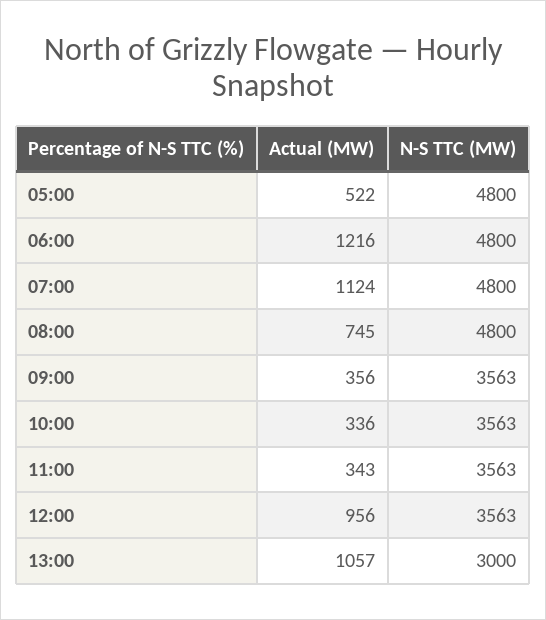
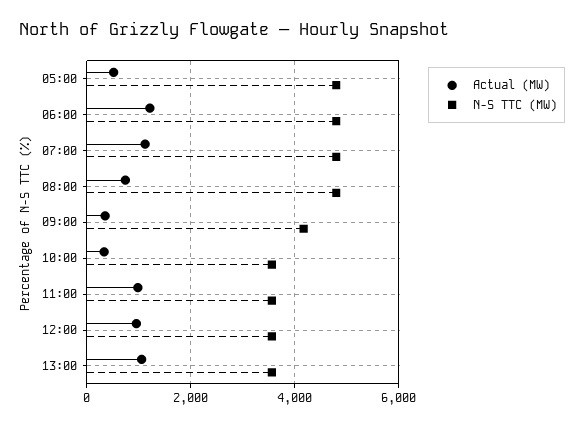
  {
    "Actual (MW)": {
      "05:00": 522,
      "06:00": 1216,
      "07:00": 1124,
      "08:00": 745,
      "09:00": 356,
      "10:00": 336,
-     "11:00": 343,
+     "11:00": 1000,
      "12:00": 956,
      "13:00": 1057
    },
    "N-S TTC (MW)": {
      "05:00": 4800,
      "06:00": 4800,
      "07:00": 4800,
      "08:00": 4800,
-     "09:00": 3563,
+     "09:00": 4200,
      "10:00": 3563,
      "11:00": 3563,
      "12:00": 3563,
-     "13:00": 3000
+     "13:00": 3600
    }
  }

